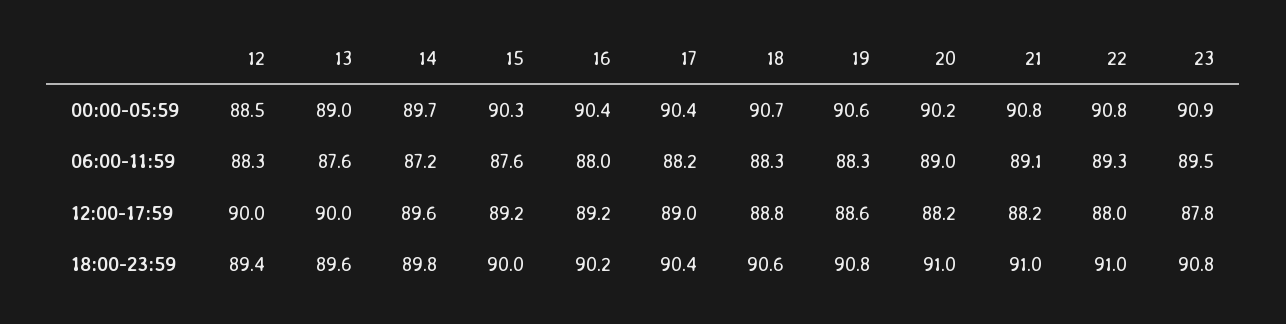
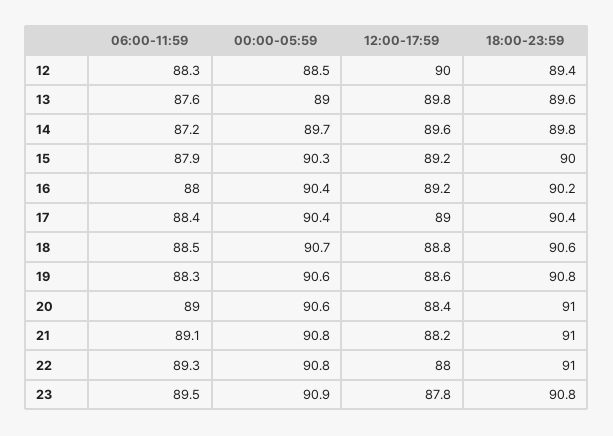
  {
    "12": {
      "00:00-05:59": 88.5,
      "06:00-11:59": 88.3,
      "12:00-17:59": 90,
      "18:00-23:59": 89.4
    },
    "13": {
      "00:00-05:59": 89,
      "06:00-11:59": 87.6,
-     "12:00-17:59": 90,
+     "12:00-17:59": 89.8,
      "18:00-23:59": 89.6
    },
    "14": {
      "00:00-05:59": 89.7,
      "06:00-11:59": 87.2,
      "12:00-17:59": 89.6,
      "18:00-23:59": 89.8
    },
    "15": {
      "00:00-05:59": 90.3,
-     "06:00-11:59": 87.6,
+     "06:00-11:59": 87.9,
      "12:00-17:59": 89.2,
      "18:00-23:59": 90
    },
    "16": {
      "00:00-05:59": 90.4,
      "06:00-11:59": 88,
      "12:00-17:59": 89.2,
      "18:00-23:59": 90.2
    },
    "17": {
      "00:00-05:59": 90.4,
-     "06:00-11:59": 88.2,
+     "06:00-11:59": 88.4,
      "12:00-17:59": 89,
      "18:00-23:59": 90.4
    },
    "18": {
      "00:00-05:59": 90.7,
-     "06:00-11:59": 88.3,
+     "06:00-11:59": 88.5,
      "12:00-17:59": 88.8,
      "18:00-23:59": 90.6
    },
    "19": {
      "00:00-05:59": 90.6,
      "06:00-11:59": 88.3,
      "12:00-17:59": 88.6,
      "18:00-23:59": 90.8
    },
    "20": {
-     "00:00-05:59": 90.2,
+     "00:00-05:59": 90.6,
      "06:00-11:59": 89,
-     "12:00-17:59": 88.2,
+     "12:00-17:59": 88.4,
      "18:00-23:59": 91
    },
    "21": {
      "00:00-05:59": 90.8,
      "06:00-11:59": 89.1,
      "12:00-17:59": 88.2,
      "18:00-23:59": 91
    },
    "22": {
      "00:00-05:59": 90.8,
      "06:00-11:59": 89.3,
      "12:00-17:59": 88,
      "18:00-23:59": 91
    },
    "23": {
      "00:00-05:59": 90.9,
      "06:00-11:59": 89.5,
      "12:00-17:59": 87.8,
      "18:00-23:59": 90.8
    }
  }

